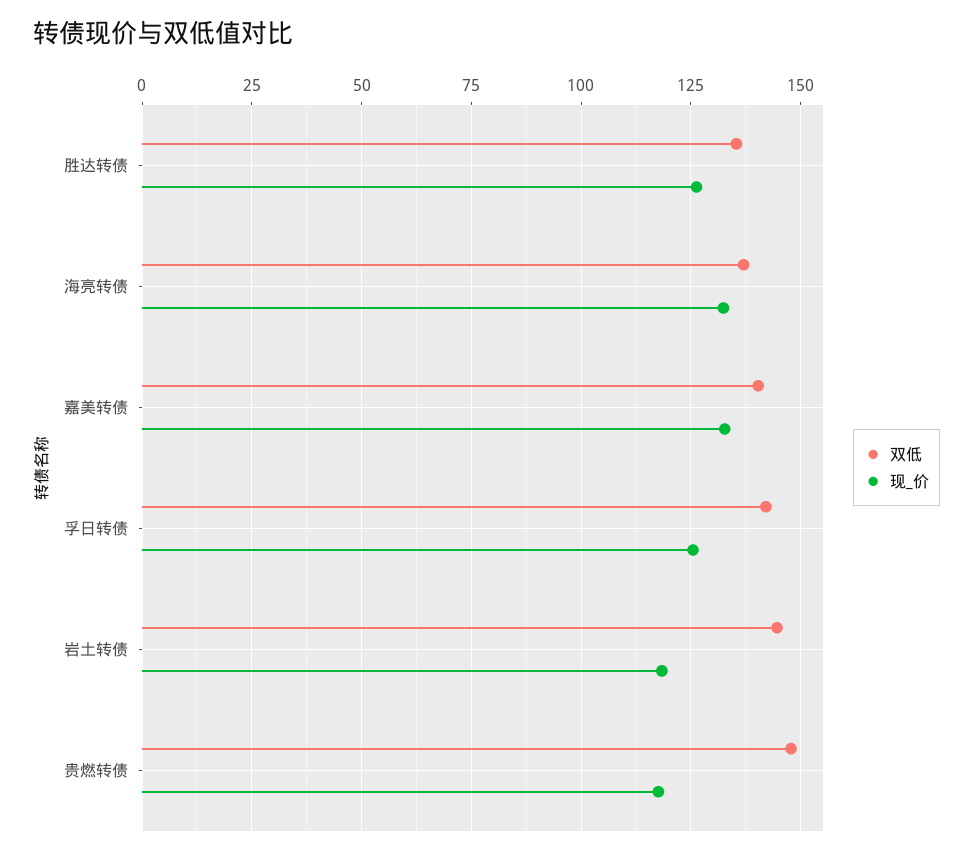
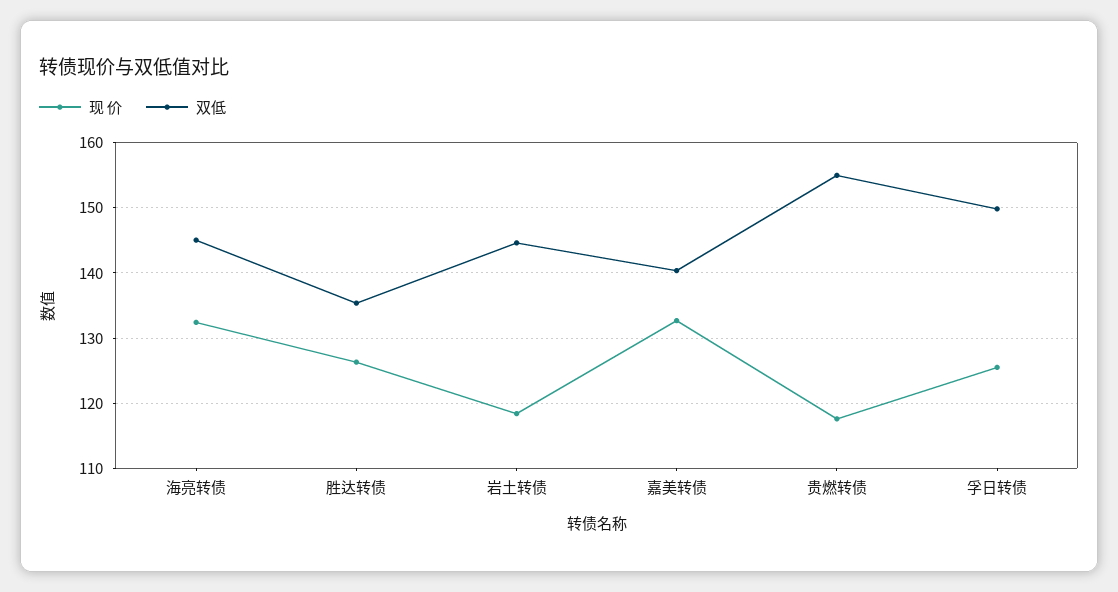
  {
    "双低": {
      "胜达转债": 135,
-     "海亮转债": 137.5,
+     "海亮转债": 145,
      "嘉美转债": 140,
-     "孚日转债": 142.5,
+     "孚日转债": 150,
      "岩土转债": 145,
-     "贵燃转债": 147.5
+     "贵燃转债": 155
    },
    "现_价": {
      "胜达转债": 126,
      "海亮转债": 132,
      "嘉美转债": 133,
      "孚日转债": 126,
      "岩土转债": 118,
      "贵燃转债": 118
    }
  }

